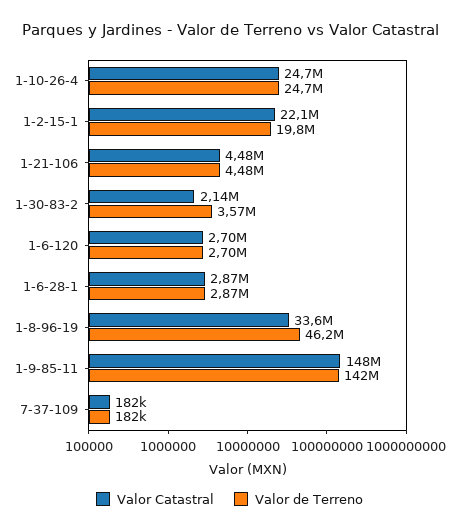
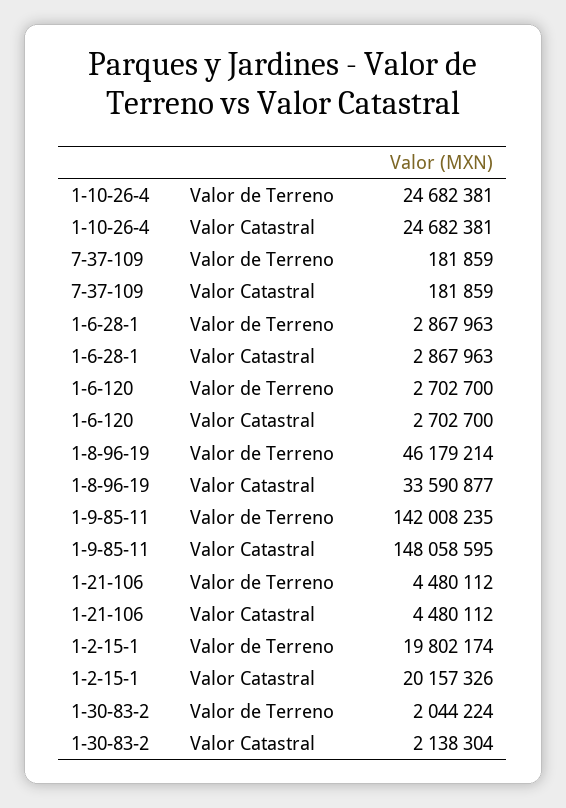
  {
    "Valor Catastral": {
      "1-10-26-4": 24682381,
-     "1-2-15-1": 22100000,
+     "1-2-15-1": 20157326,
      "1-21-106": 4480112,
      "1-30-83-2": 2138304,
      "1-6-120": 2702700,
      "1-6-28-1": 2867963,
      "1-8-96-19": 33590877,
      "1-9-85-11": 148058595,
      "7-37-109": 181859
    },
    "Valor de Terreno": {
      "1-10-26-4": 24682381,
      "1-2-15-1": 19802174,
      "1-21-106": 4480112,
-     "1-30-83-2": 3570000,
+     "1-30-83-2": 2044224,
      "1-6-120": 2702700,
      "1-6-28-1": 2867963,
      "1-8-96-19": 46179214,
      "1-9-85-11": 142008235,
      "7-37-109": 181859
    }
  }

